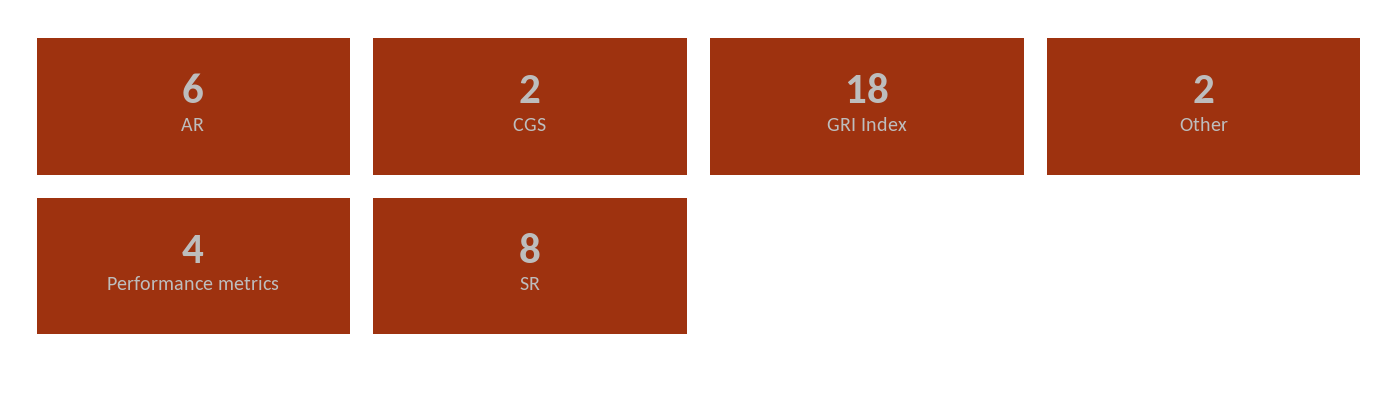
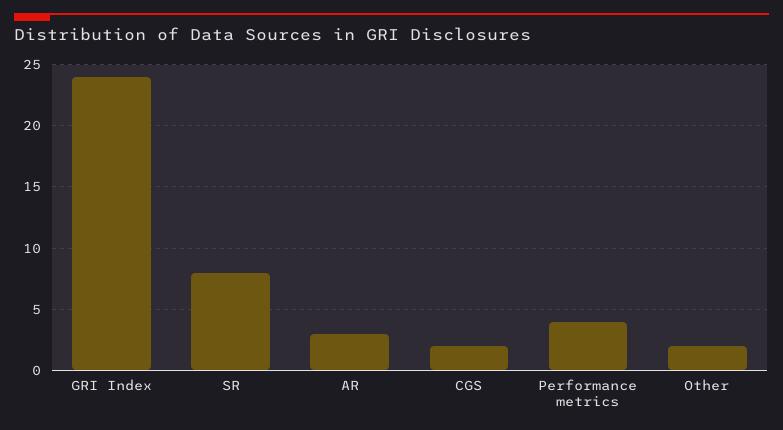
  {
-   "AR": 6,
+   "AR": 3,
    "CGS": 2,
-   "GRI Index": 18,
+   "GRI Index": 24,
    "Other": 2,
    "Performance metrics": 4,
    "SR": 8
  }

